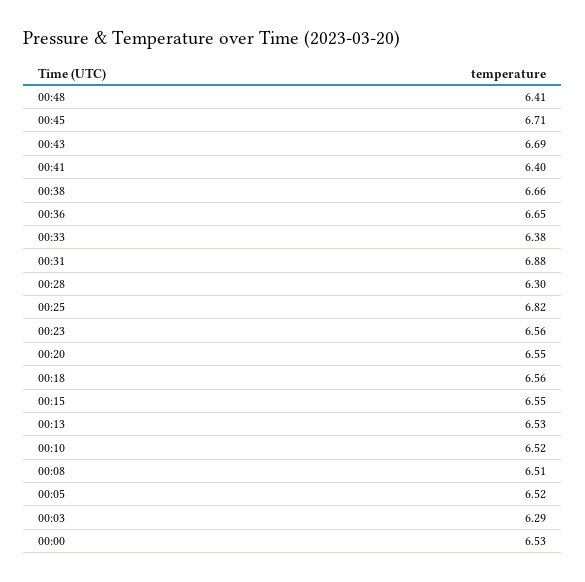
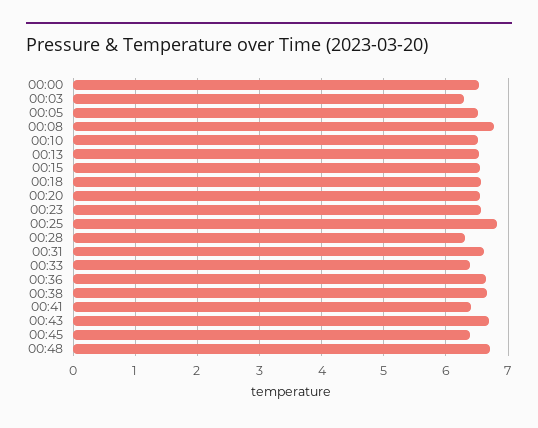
  {
-   "00:48": 6.41,
+   "00:48": 6.7,
-   "00:45": 6.71,
+   "00:45": 6.4,
    "00:43": 6.69,
    "00:41": 6.4,
    "00:38": 6.66,
    "00:36": 6.65,
    "00:33": 6.38,
-   "00:31": 6.88,
+   "00:31": 6.6,
    "00:28": 6.3,
    "00:25": 6.82,
    "00:23": 6.56,
    "00:20": 6.55,
    "00:18": 6.56,
    "00:15": 6.55,
    "00:13": 6.53,
    "00:10": 6.52,
-   "00:08": 6.51,
+   "00:08": 6.8,
    "00:05": 6.52,
    "00:03": 6.29,
    "00:00": 6.53
  }

